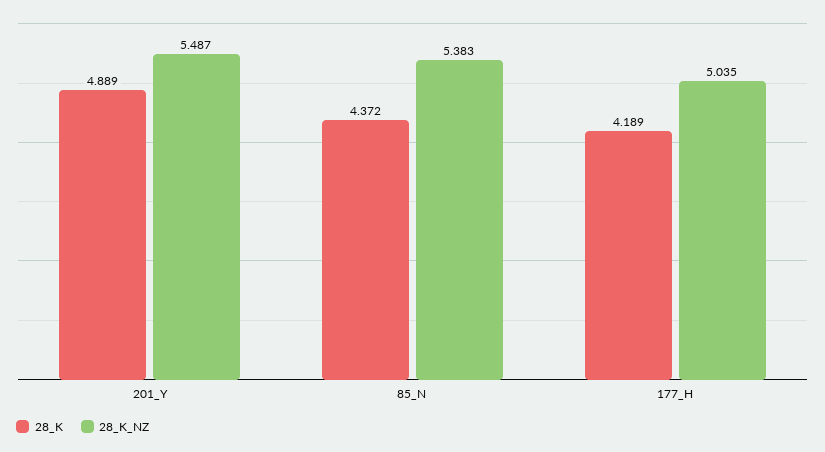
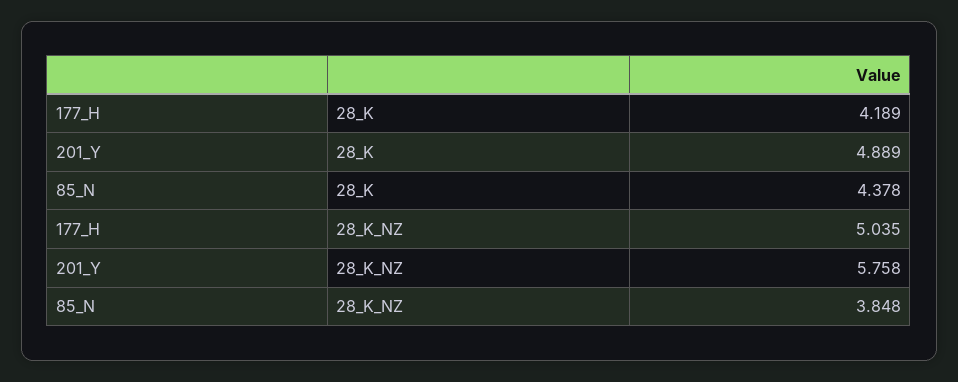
  {
    "28_K": {
      "201_Y": 4.889,
-     "85_N": 4.372,
+     "85_N": 4.378,
      "177_H": 4.189
    },
    "28_K_NZ": {
-     "201_Y": 5.487,
+     "201_Y": 5.758,
-     "85_N": 5.383,
+     "85_N": 3.848,
      "177_H": 5.035
    }
  }

